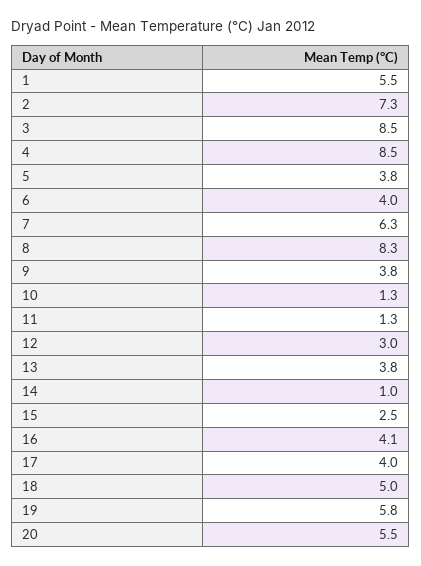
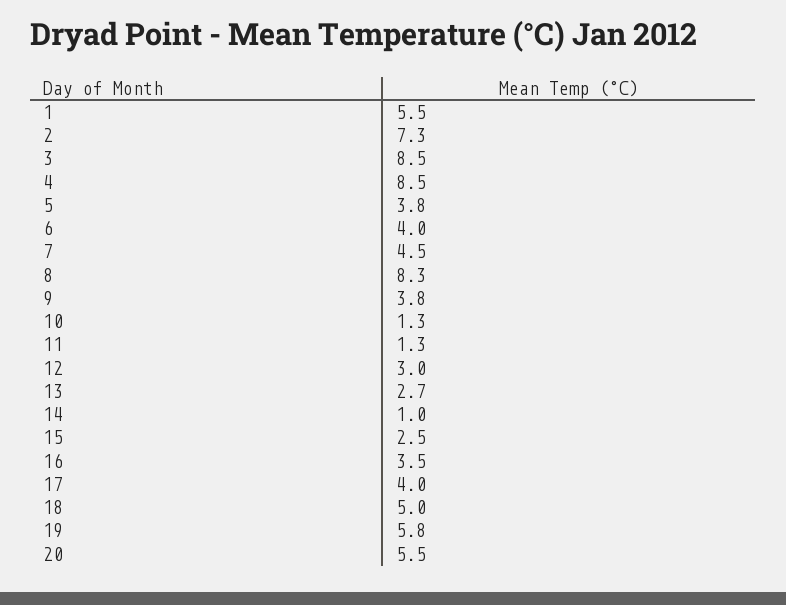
  {
    "1": 5.5,
    "2": 7.3,
    "3": 8.5,
    "4": 8.5,
    "5": 3.8,
    "6": 4,
-   "7": 6.3,
+   "7": 4.5,
    "8": 8.3,
    "9": 3.8,
    "10": 1.3,
    "11": 1.3,
    "12": 3,
-   "13": 3.8,
+   "13": 2.7,
    "14": 1,
    "15": 2.5,
-   "16": 4.1,
+   "16": 3.5,
    "17": 4,
    "18": 5,
    "19": 5.8,
    "20": 5.5
  }

